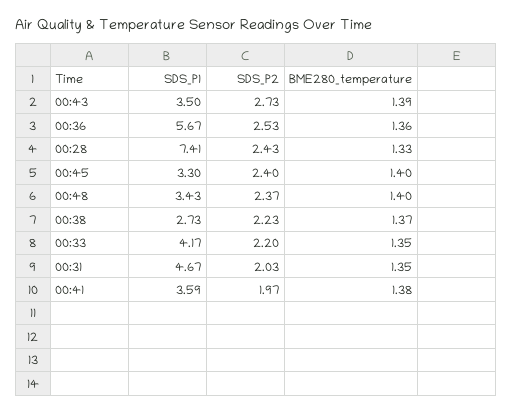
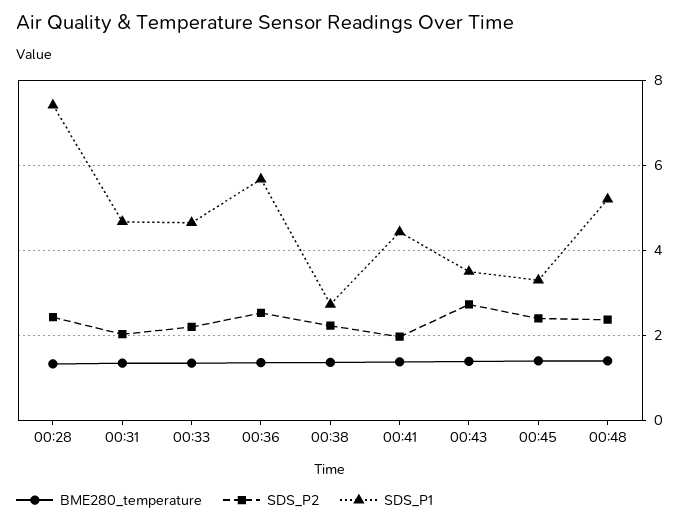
  {
    "SDS_P1": {
      "00:43": 3.5,
      "00:36": 5.67,
      "00:28": 7.41,
      "00:45": 3.3,
-     "00:48": 3.43,
+     "00:48": 5.2,
      "00:38": 2.73,
-     "00:33": 4.17,
+     "00:33": 4.6,
      "00:31": 4.67,
-     "00:41": 3.59
+     "00:41": 4.4
    },
    "SDS_P2": {
      "00:43": 2.73,
      "00:36": 2.53,
      "00:28": 2.43,
      "00:45": 2.4,
      "00:48": 2.37,
      "00:38": 2.23,
      "00:33": 2.2,
      "00:31": 2.03,
      "00:41": 1.97
    },
    "BME280_temperature": {
      "00:43": 1.39,
      "00:36": 1.36,
      "00:28": 1.33,
      "00:45": 1.4,
      "00:48": 1.4,
      "00:38": 1.37,
      "00:33": 1.35,
      "00:31": 1.35,
      "00:41": 1.38
    }
  }

